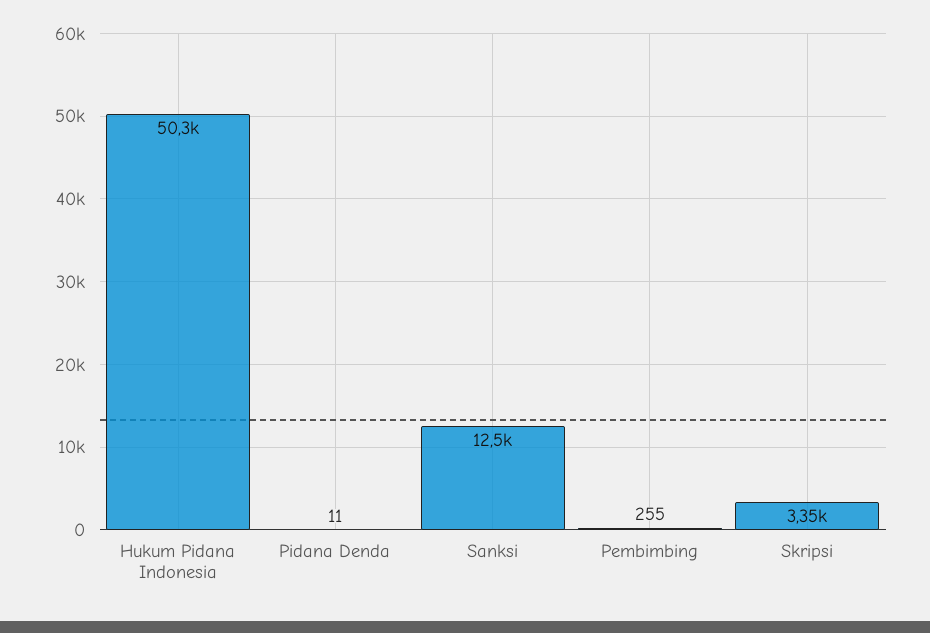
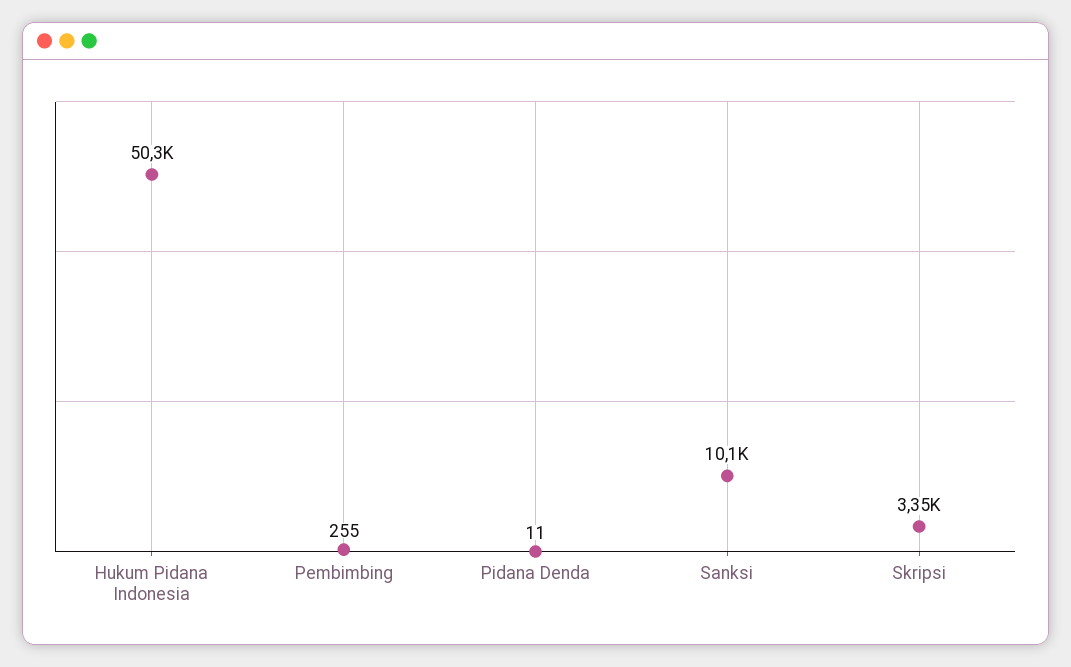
  {
    "Hukum Pidana Indonesia": 50300,
    "Pidana Denda": 11,
-   "Sanksi": 12500,
+   "Sanksi": 10100,
    "Pembimbing": 255,
    "Skripsi": 3350
  }

